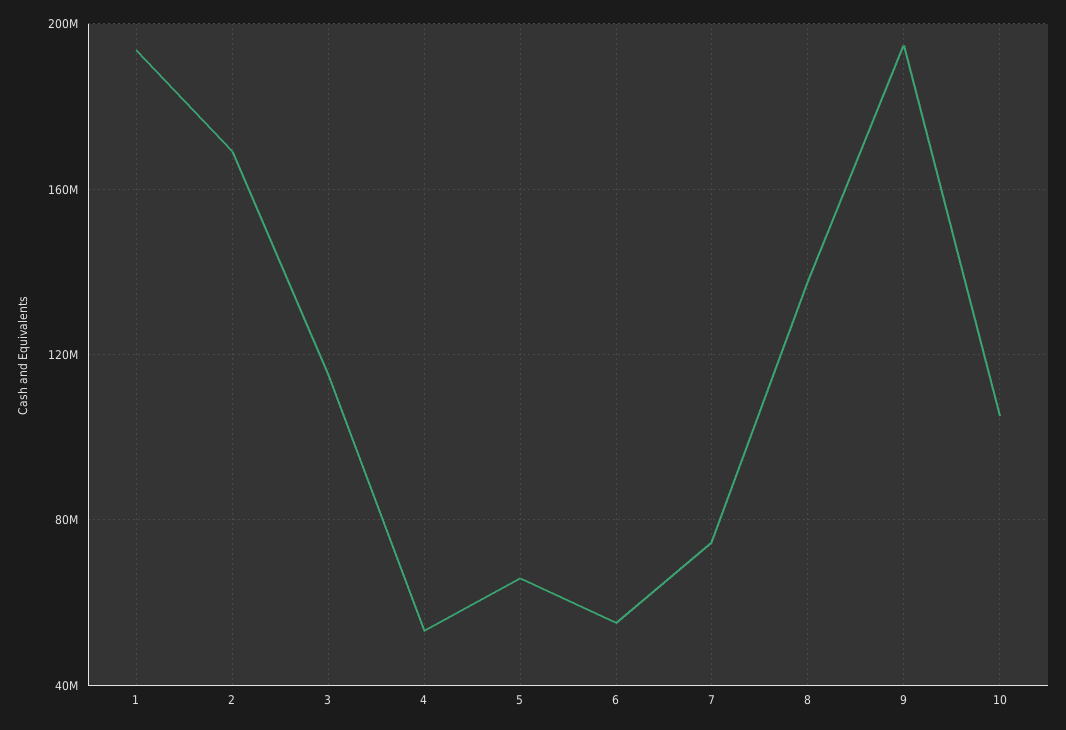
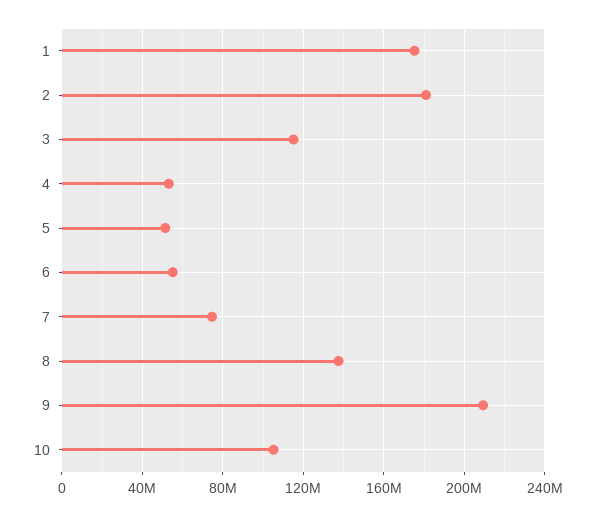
  {
-   "1": 195000000,
+   "1": 175000000,
-   "2": 170000000,
+   "2": 180000000,
    "3": 115000000,
    "4": 55000000,
-   "5": 65000000,
+   "5": 50000000,
    "6": 55000000,
    "7": 75000000,
    "8": 135000000,
-   "9": 195000000,
+   "9": 210000000,
    "10": 105000000
  }

